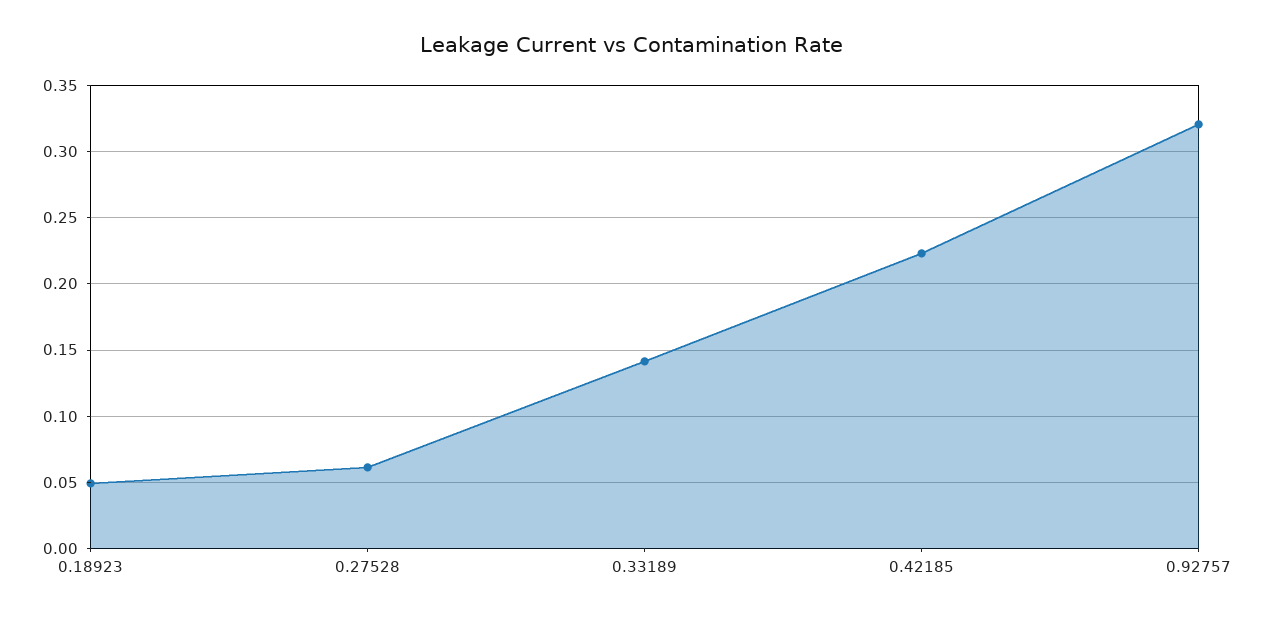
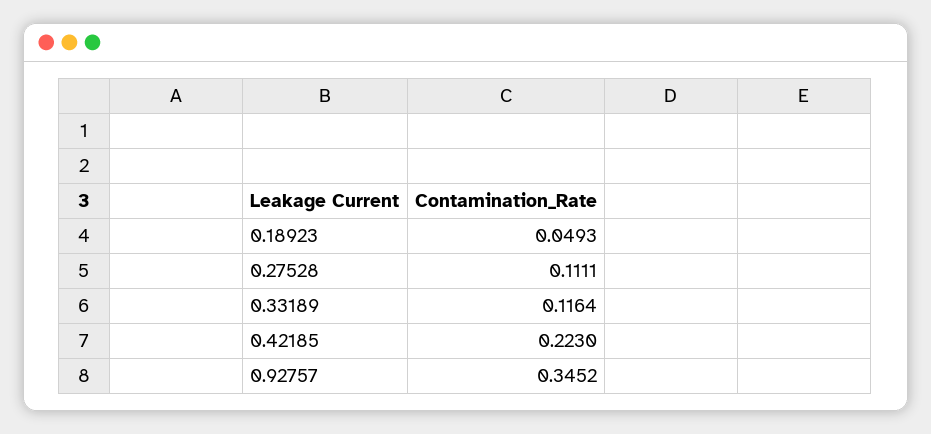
  {
    "0.18923": 0.0493,
-   "0.27528": 0.06,
+   "0.27528": 0.1111,
-   "0.33189": 0.14,
+   "0.33189": 0.1164,
    "0.42185": 0.223,
-   "0.92757": 0.32
+   "0.92757": 0.3452
  }

